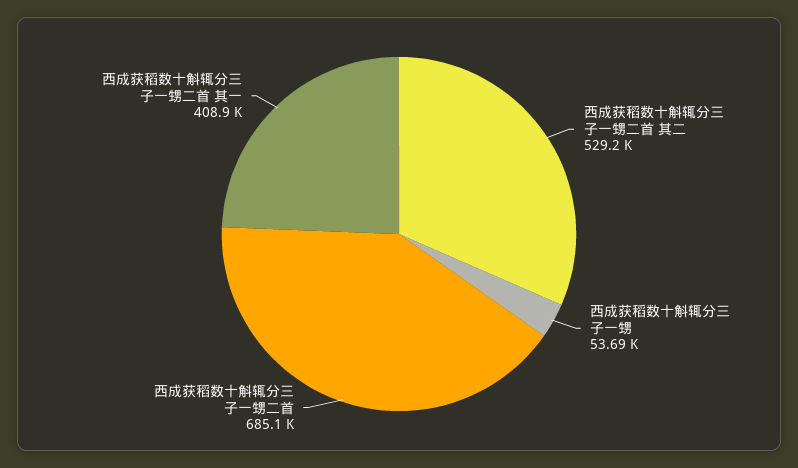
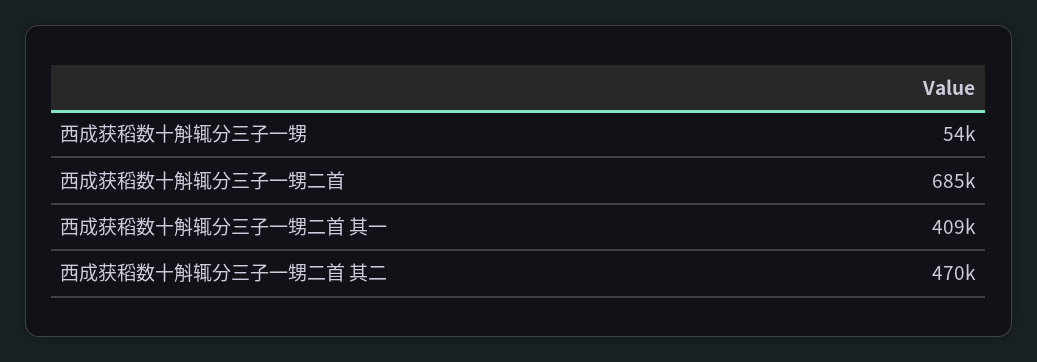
  {
-   "西成获稻数十斛辄分三子一甥二首 其二": 529200,
+   "西成获稻数十斛辄分三子一甥二首 其二": 470000,
    "西成获稻数十斛辄分三子一甥": 53690,
    "西成获稻数十斛辄分三子一甥二首": 685100,
    "西成获稻数十斛辄分三子一甥二首 其一": 408900
  }

